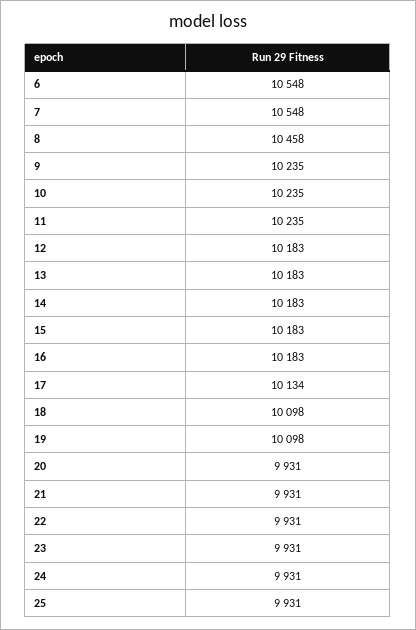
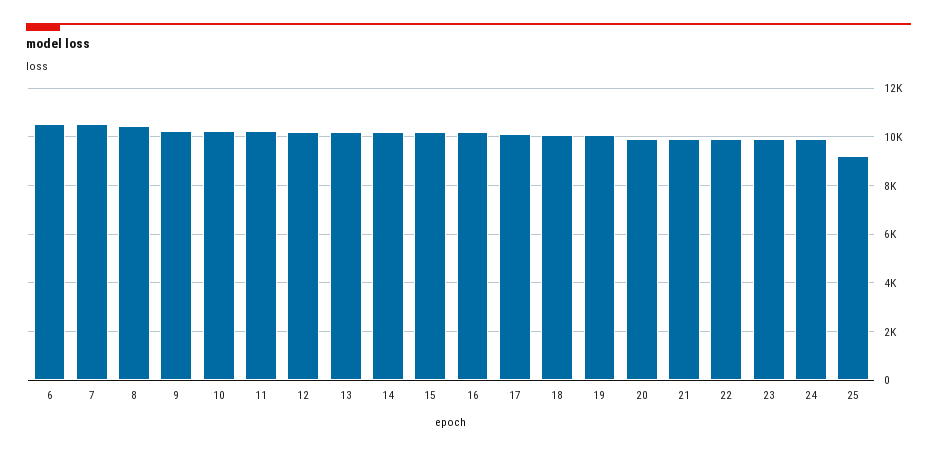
  {
    "6": 10548,
    "7": 10548,
    "8": 10458,
    "9": 10235,
    "10": 10235,
    "11": 10235,
    "12": 10183,
    "13": 10183,
    "14": 10183,
    "15": 10183,
    "16": 10183,
    "17": 10134,
    "18": 10098,
    "19": 10098,
    "20": 9931,
    "21": 9931,
    "22": 9931,
    "23": 9931,
    "24": 9931,
-   "25": 9931
+   "25": 9250
  }

